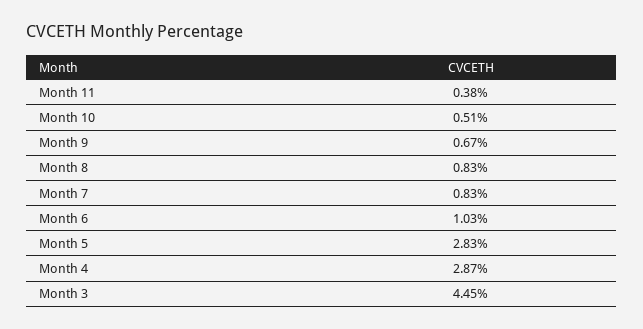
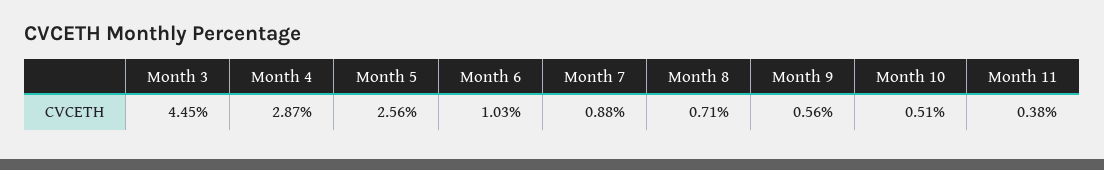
  {
    "Month 11": 0.38,
    "Month 10": 0.51,
-   "Month 9": 0.67,
+   "Month 9": 0.56,
-   "Month 8": 0.83,
+   "Month 8": 0.71,
-   "Month 7": 0.83,
+   "Month 7": 0.88,
    "Month 6": 1.03,
-   "Month 5": 2.83,
+   "Month 5": 2.56,
    "Month 4": 2.87,
    "Month 3": 4.45
  }

